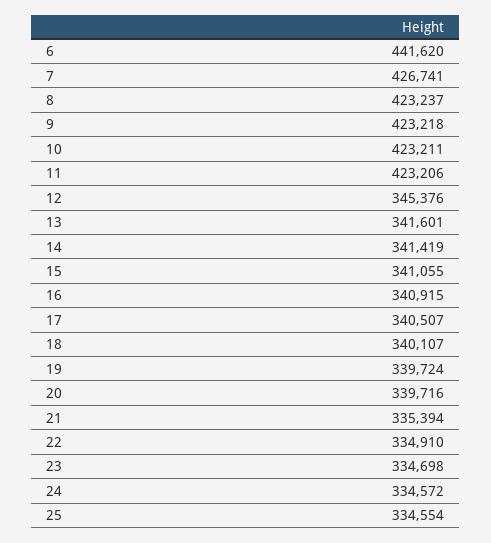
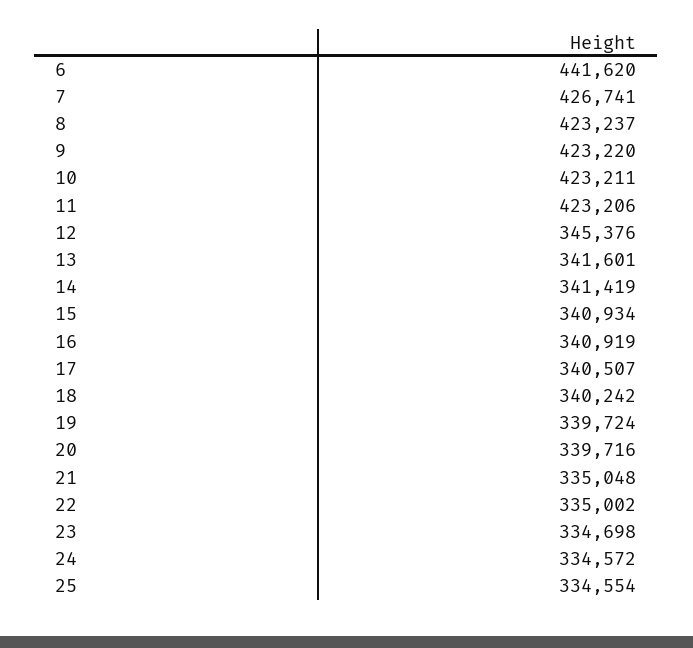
  {
    "6": 441620,
    "7": 426741,
    "8": 423237,
-   "9": 423218,
+   "9": 423220,
    "10": 423211,
    "11": 423206,
    "12": 345376,
    "13": 341601,
    "14": 341419,
-   "15": 341055,
+   "15": 340934,
-   "16": 340915,
+   "16": 340919,
    "17": 340507,
-   "18": 340107,
+   "18": 340242,
    "19": 339724,
    "20": 339716,
-   "21": 335394,
+   "21": 335048,
-   "22": 334910,
+   "22": 335002,
    "23": 334698,
    "24": 334572,
    "25": 334554
  }

